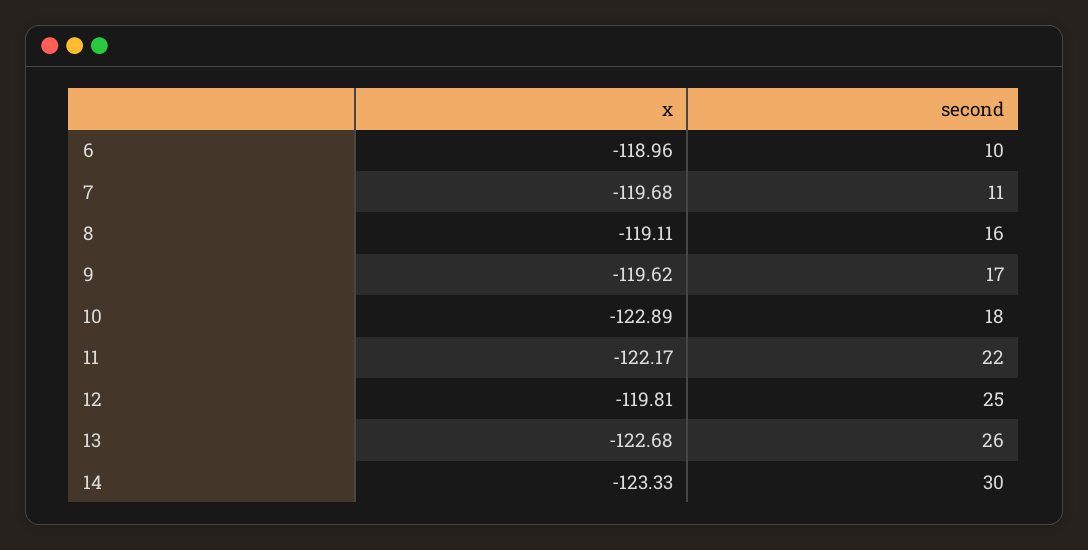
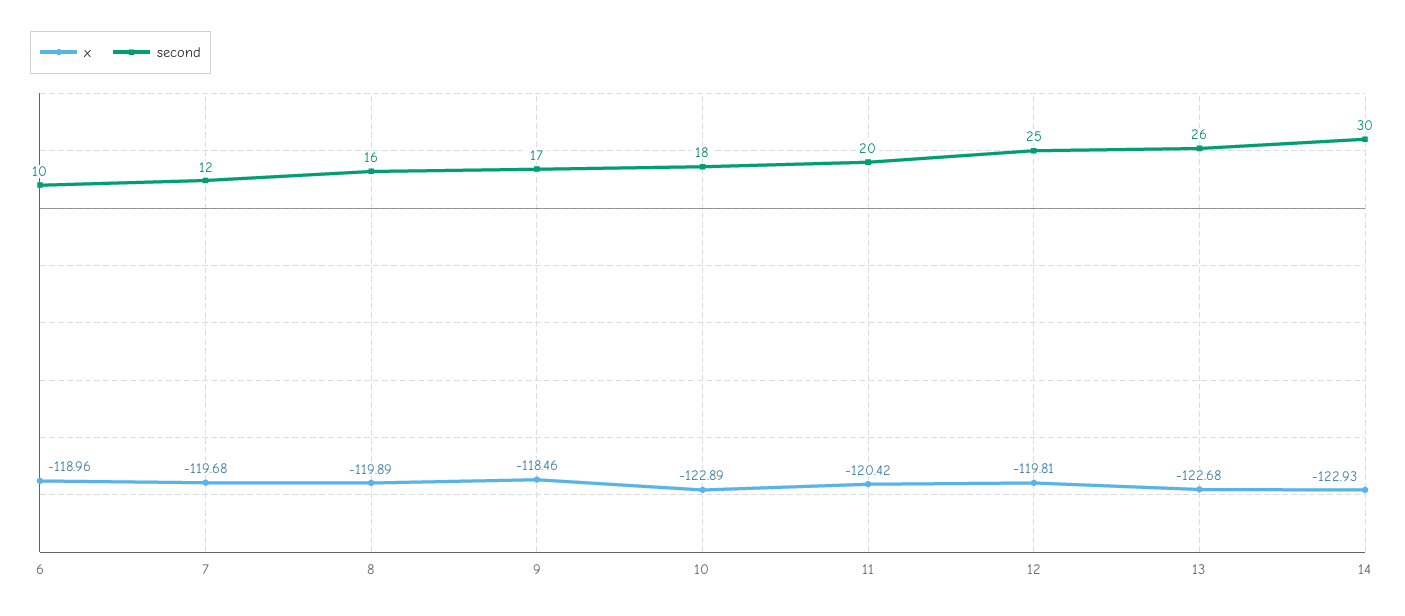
  {
    "x": {
      "6": -118.96,
      "7": -119.68,
-     "8": -119.11,
+     "8": -119.89,
-     "9": -119.62,
+     "9": -118.46,
      "10": -122.89,
-     "11": -122.17,
+     "11": -120.42,
      "12": -119.81,
      "13": -122.68,
-     "14": -123.33
+     "14": -122.93
    },
    "second": {
      "6": 10,
-     "7": 11,
+     "7": 12,
      "8": 16,
      "9": 17,
      "10": 18,
-     "11": 22,
+     "11": 20,
      "12": 25,
      "13": 26,
      "14": 30
    }
  }

